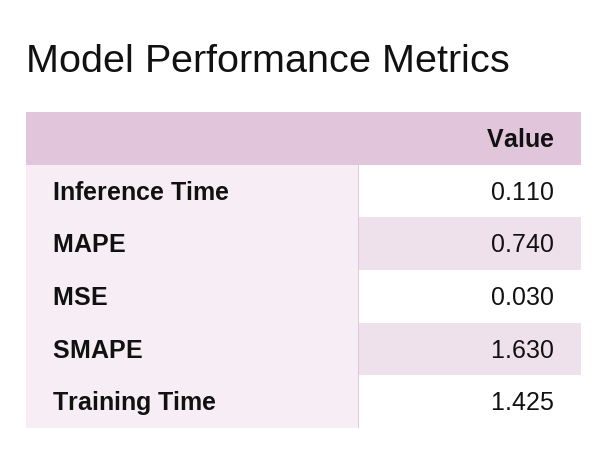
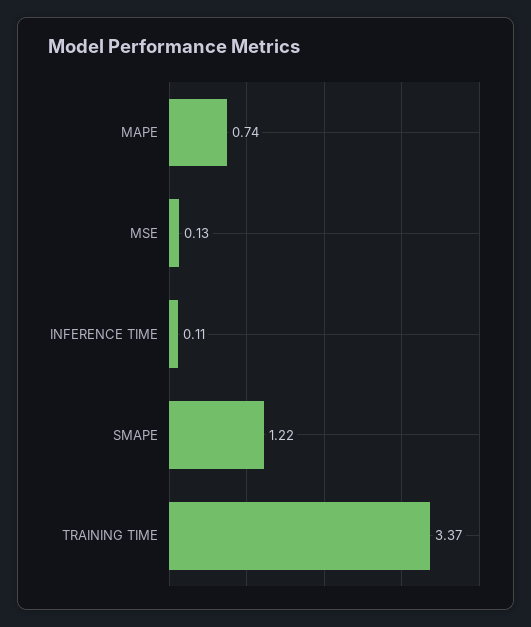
  {
    "Inference Time": 0.11,
    "MAPE": 0.74,
-   "MSE": 0.03,
+   "MSE": 0.13,
-   "SMAPE": 1.63,
+   "SMAPE": 1.22,
-   "Training Time": 1.425
+   "Training Time": 3.37
  }

